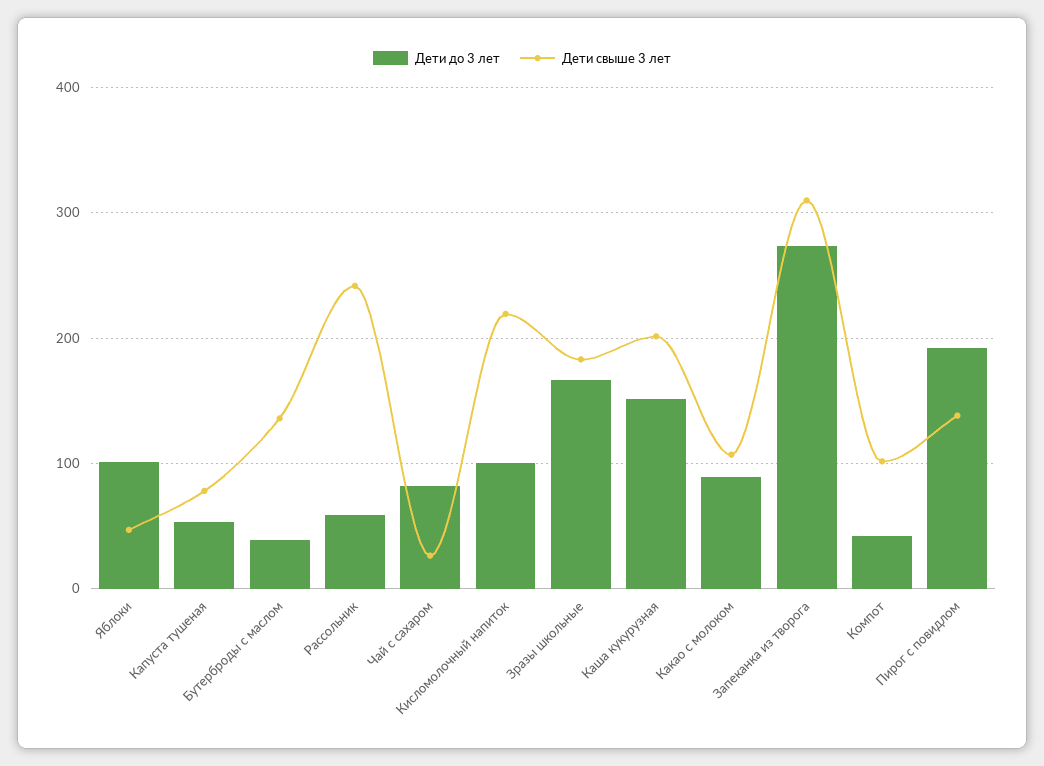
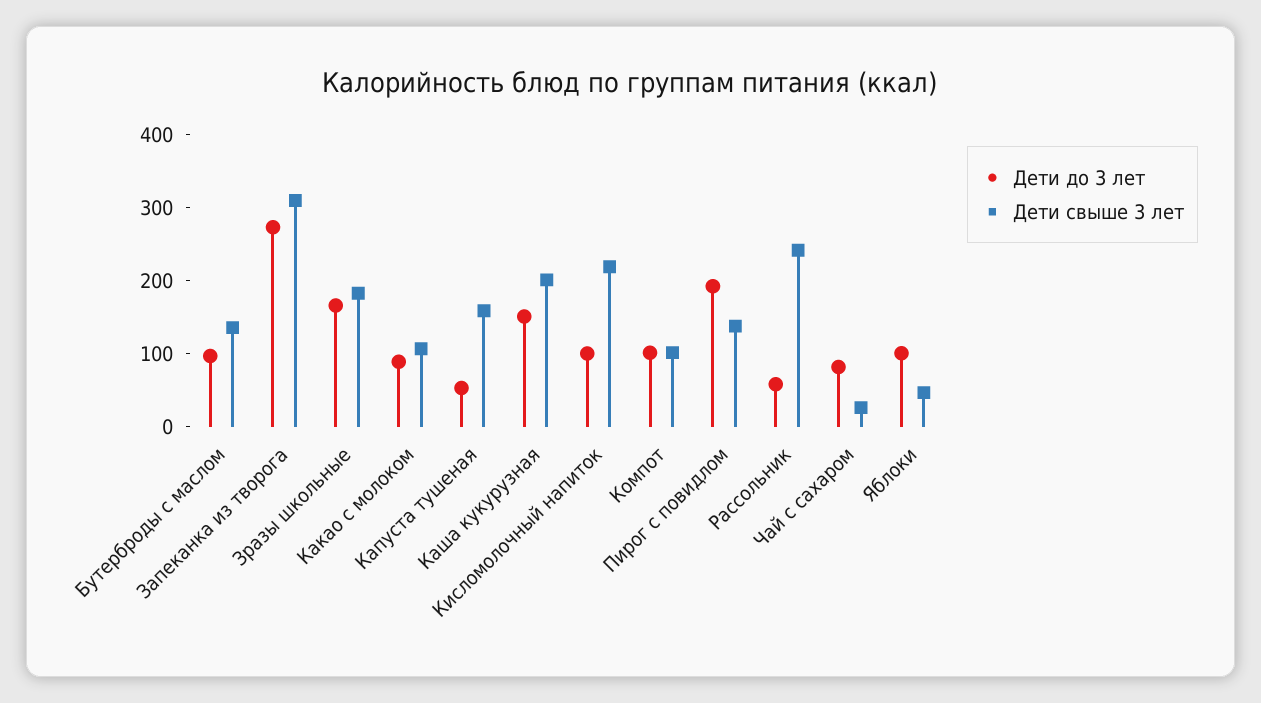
  {
    "Дети до 3 лет": {
      "Яблоки": 100,
      "Капуста тушеная": 50,
-     "Бутерброды с маслом": 40,
+     "Бутерброды с маслом": 100,
      "Рассольник": 60,
      "Чай с сахаром": 80,
      "Кисломолочный напиток": 100,
      "Зразы школьные": 170,
      "Каша кукурузная": 150,
      "Какао с молоком": 90,
      "Запеканка из творога": 270,
-     "Компот": 40,
+     "Компот": 100,
      "Пирог с повидлом": 190
    },
    "Дети свыше 3 лет": {
      "Яблоки": 50,
-     "Капуста тушеная": 80,
+     "Капуста тушеная": 160,
      "Бутерброды с маслом": 140,
      "Рассольник": 240,
      "Чай с сахаром": 30,
      "Кисломолочный напиток": 220,
      "Зразы школьные": 180,
      "Каша кукурузная": 200,
      "Какао с молоком": 110,
      "Запеканка из творога": 310,
      "Компот": 100,
      "Пирог с повидлом": 140
    }
  }

